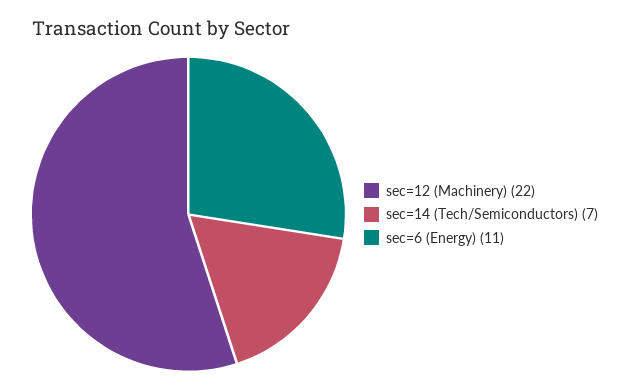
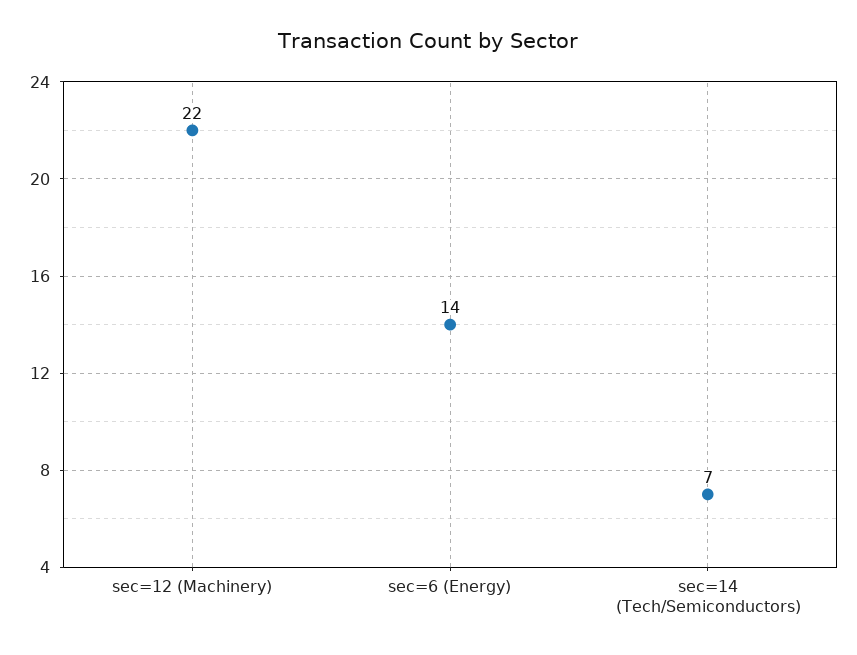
  {
    "sec=12 (Machinery)": 22,
    "sec=14 (Tech/Semiconductors)": 7,
-   "sec=6 (Energy)": 11
+   "sec=6 (Energy)": 14
  }

